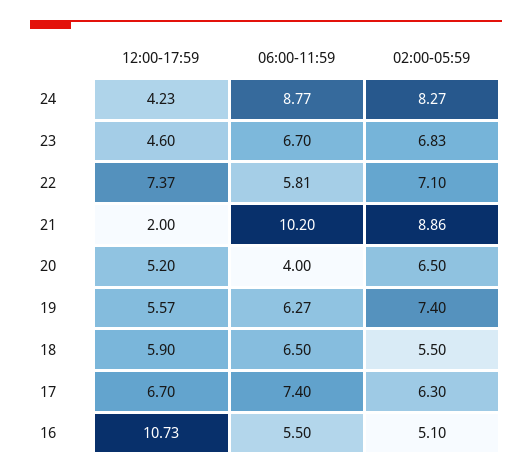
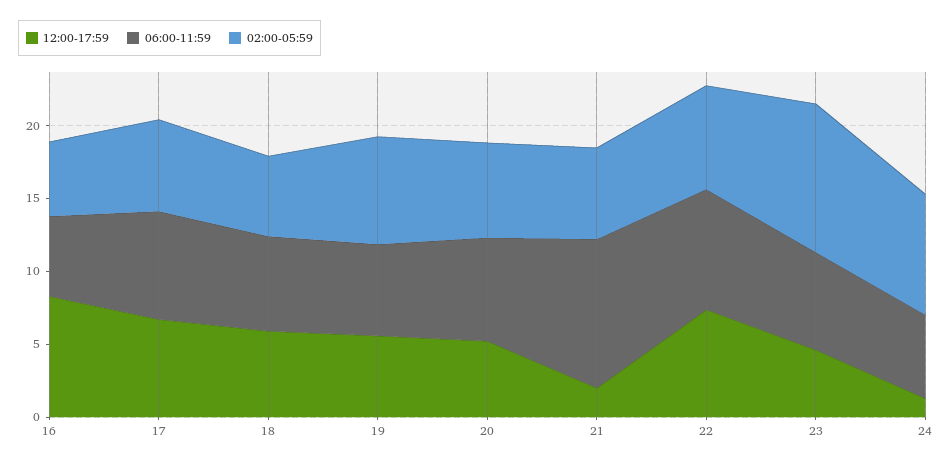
  {
    "12:00-17:59": {
-     "24": 4.23,
+     "24": 1,
      "23": 4.6,
      "22": 7.37,
      "21": 2,
      "20": 5.2,
      "19": 5.57,
      "18": 5.9,
      "17": 6.7,
-     "16": 10.73
+     "16": 8
    },
    "06:00-11:59": {
-     "24": 8.77,
+     "24": 6,
      "23": 6.7,
-     "22": 5.81,
+     "22": 8,
      "21": 10.2,
-     "20": 4,
+     "20": 7,
      "19": 6.27,
      "18": 6.5,
      "17": 7.4,
      "16": 5.5
    },
    "02:00-05:59": {
      "24": 8.27,
-     "23": 6.83,
+     "23": 10,
      "22": 7.1,
-     "21": 8.86,
+     "21": 6,
      "20": 6.5,
      "19": 7.4,
      "18": 5.5,
      "17": 6.3,
      "16": 5.1
    }
  }

